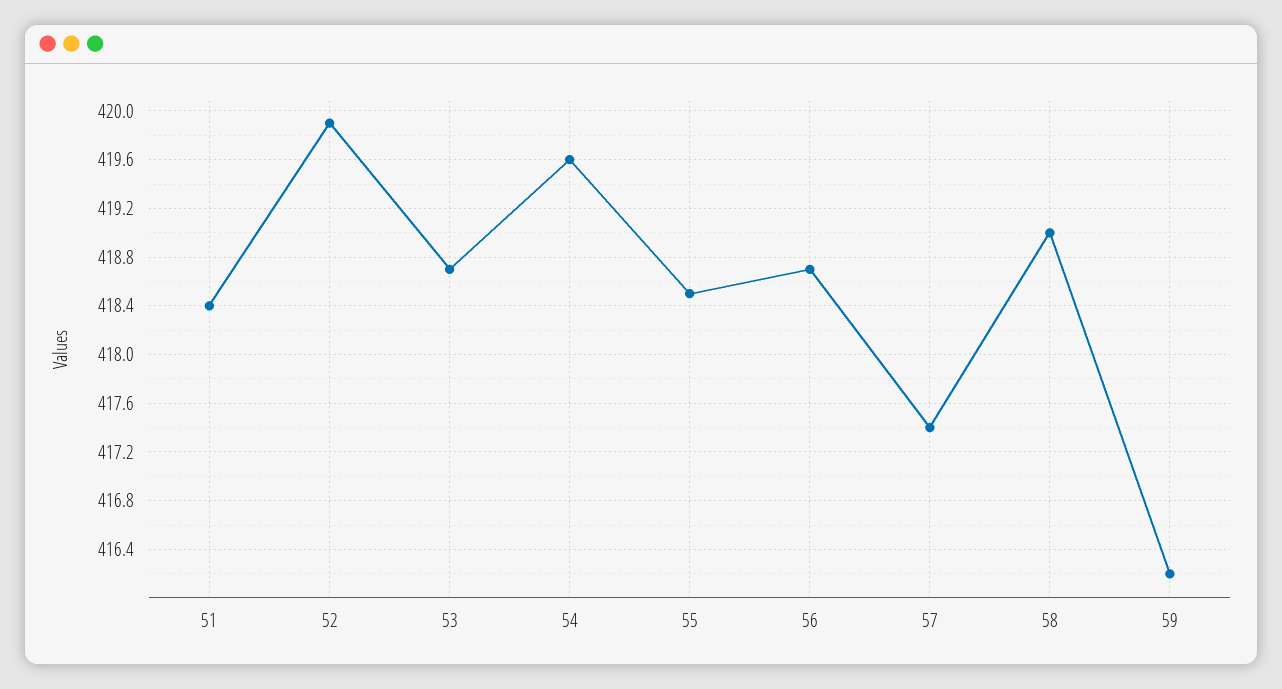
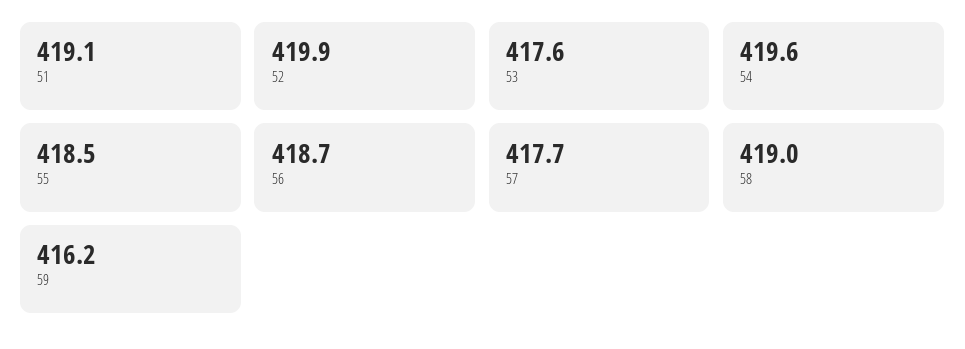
  {
-   "51": 418.4,
+   "51": 419.1,
    "52": 419.9,
-   "53": 418.7,
+   "53": 417.6,
    "54": 419.6,
    "55": 418.5,
    "56": 418.7,
-   "57": 417.4,
+   "57": 417.7,
    "58": 419,
    "59": 416.2
  }

